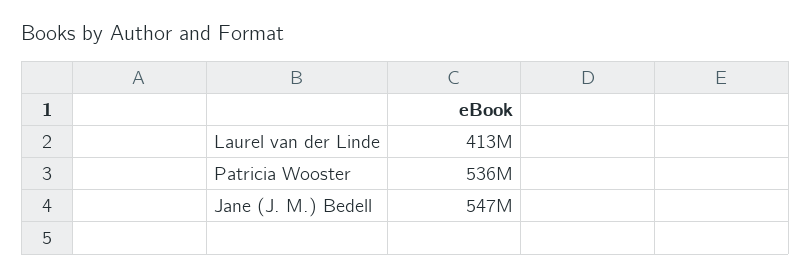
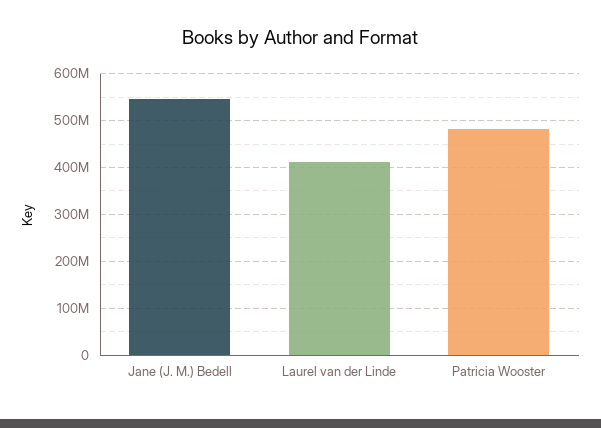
  {
    "Laurel van der Linde": 413000000,
-   "Patricia Wooster": 536000000,
+   "Patricia Wooster": 480000000,
    "Jane (J. M.) Bedell": 547000000
  }

